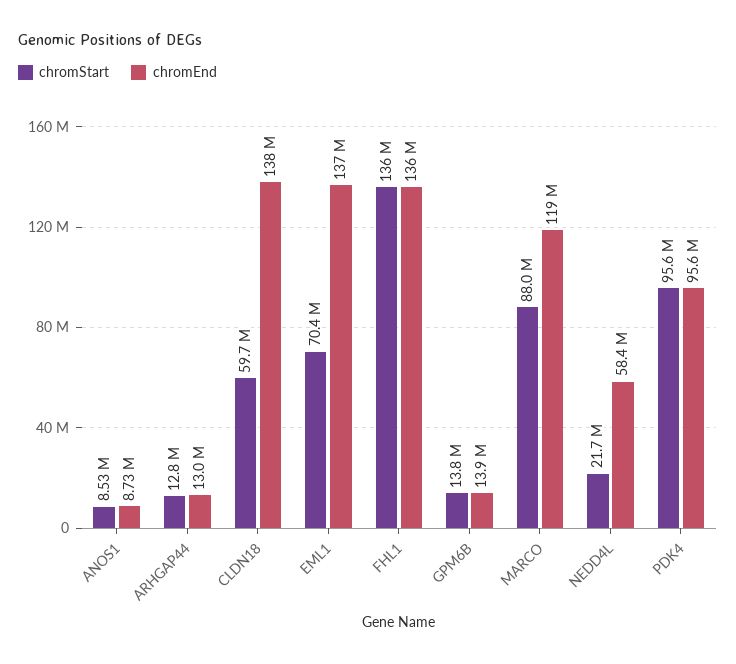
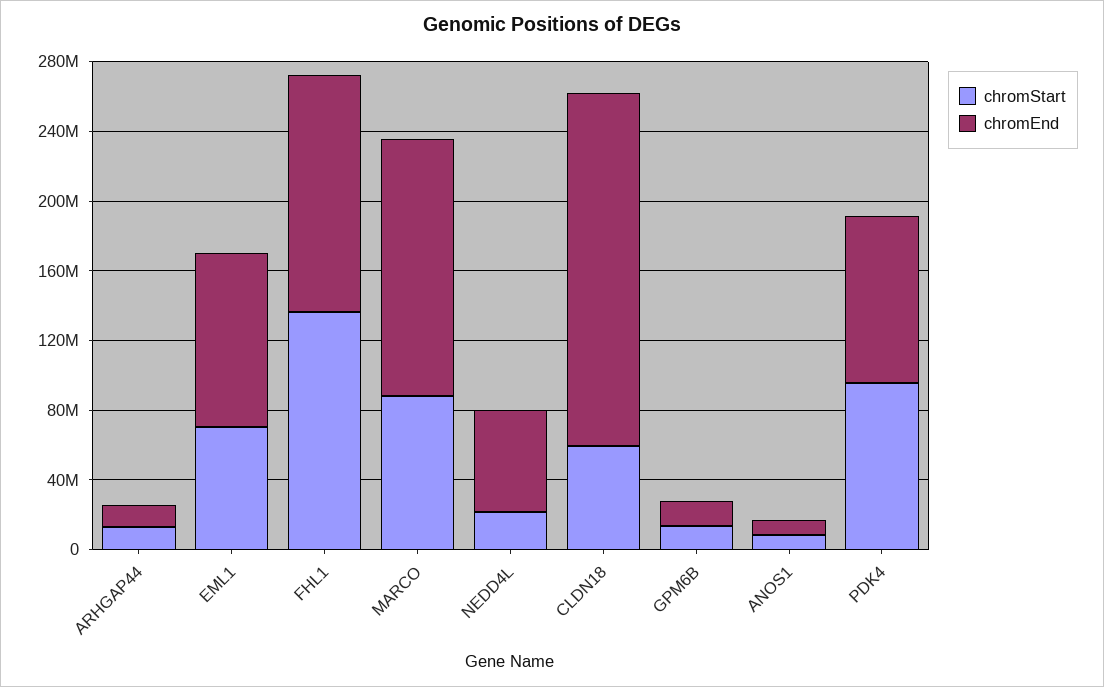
  {
    "chromStart": {
      "ANOS1": 8530000,
      "ARHGAP44": 12800000,
      "CLDN18": 59700000,
      "EML1": 70400000,
      "FHL1": 136000000,
      "GPM6B": 13800000,
      "MARCO": 88000000,
      "NEDD4L": 21700000,
      "PDK4": 95600000
    },
    "chromEnd": {
      "ANOS1": 8730000,
      "ARHGAP44": 13000000,
-     "CLDN18": 138000000,
+     "CLDN18": 200000000,
-     "EML1": 137000000,
+     "EML1": 100000000,
      "FHL1": 136000000,
      "GPM6B": 13900000,
-     "MARCO": 119000000,
+     "MARCO": 150000000,
      "NEDD4L": 58400000,
      "PDK4": 95600000
    }
  }

